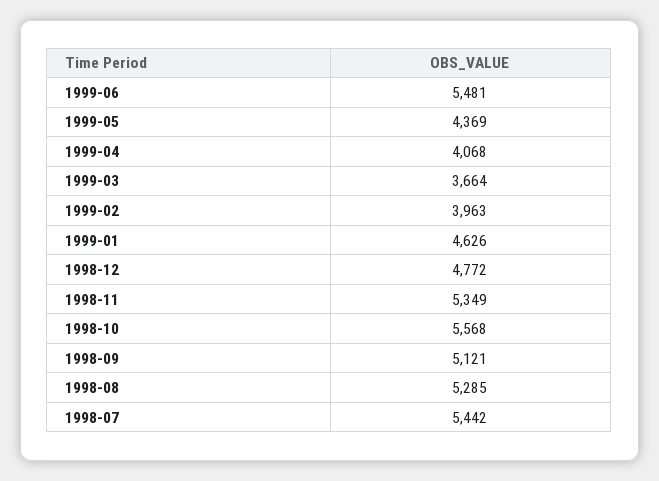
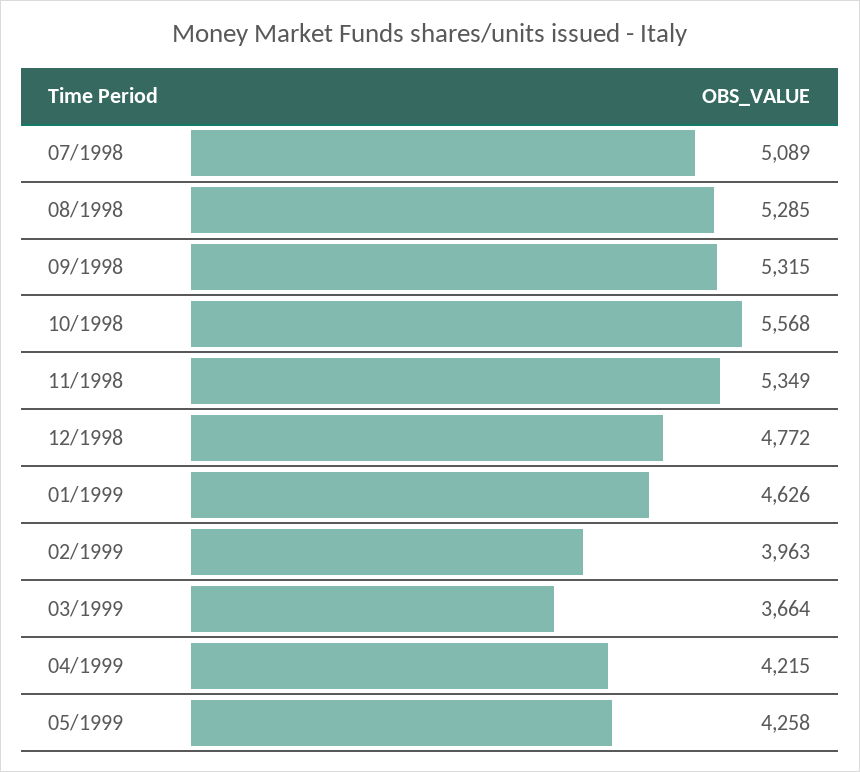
  {
-   "1999-06": 5481,
-   "1999-05": 4369,
+   "1999-05": 4258,
-   "1999-04": 4068,
+   "1999-04": 4215,
    "1999-03": 3664,
    "1999-02": 3963,
    "1999-01": 4626,
    "1998-12": 4772,
    "1998-11": 5349,
    "1998-10": 5568,
-   "1998-09": 5121,
+   "1998-09": 5315,
    "1998-08": 5285,
-   "1998-07": 5442
+   "1998-07": 5089
  }

